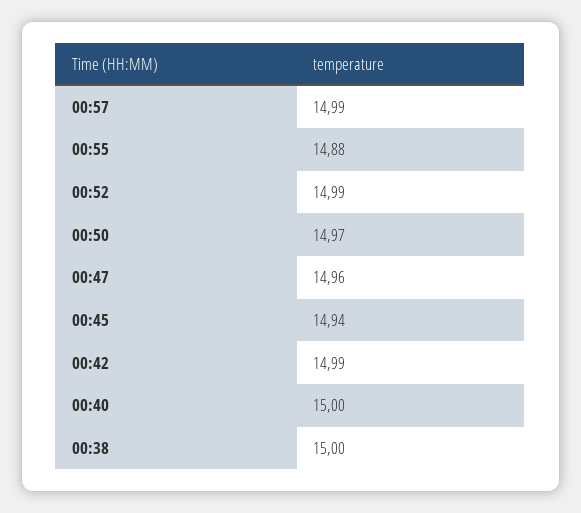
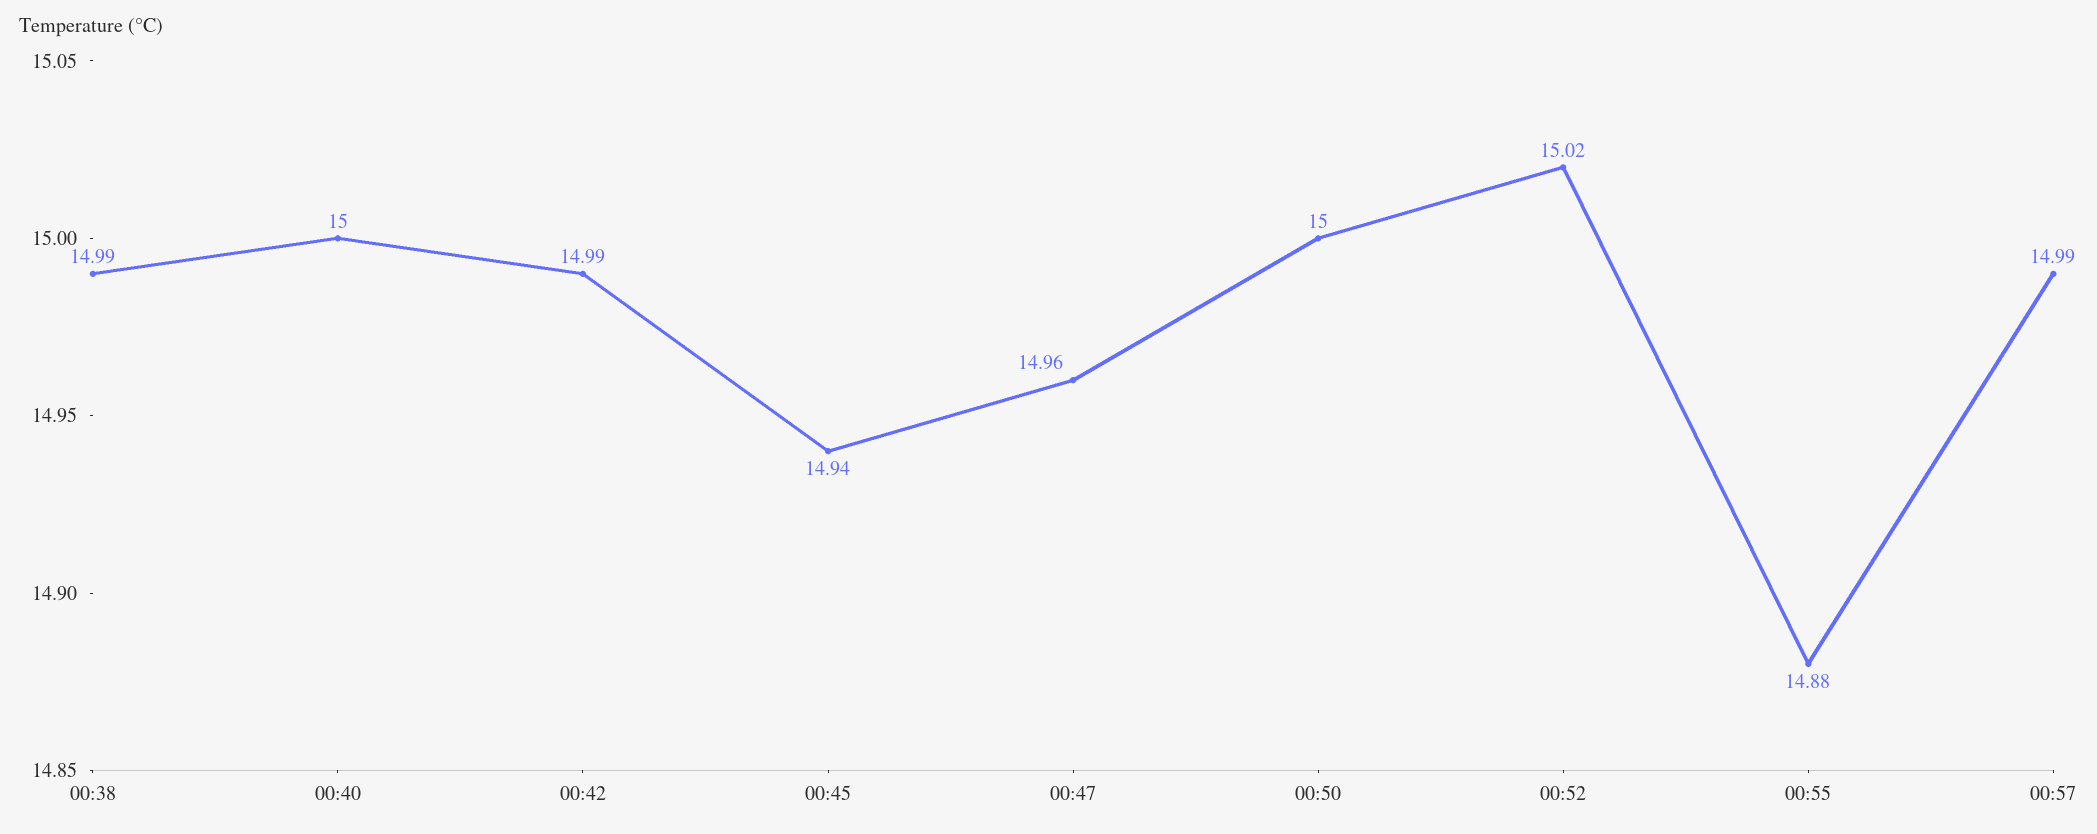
  {
    "00:57": 14.99,
    "00:55": 14.88,
-   "00:52": 14.99,
+   "00:52": 15.02,
-   "00:50": 14.97,
+   "00:50": 15,
    "00:47": 14.96,
    "00:45": 14.94,
    "00:42": 14.99,
    "00:40": 15,
-   "00:38": 15
+   "00:38": 14.99
  }

